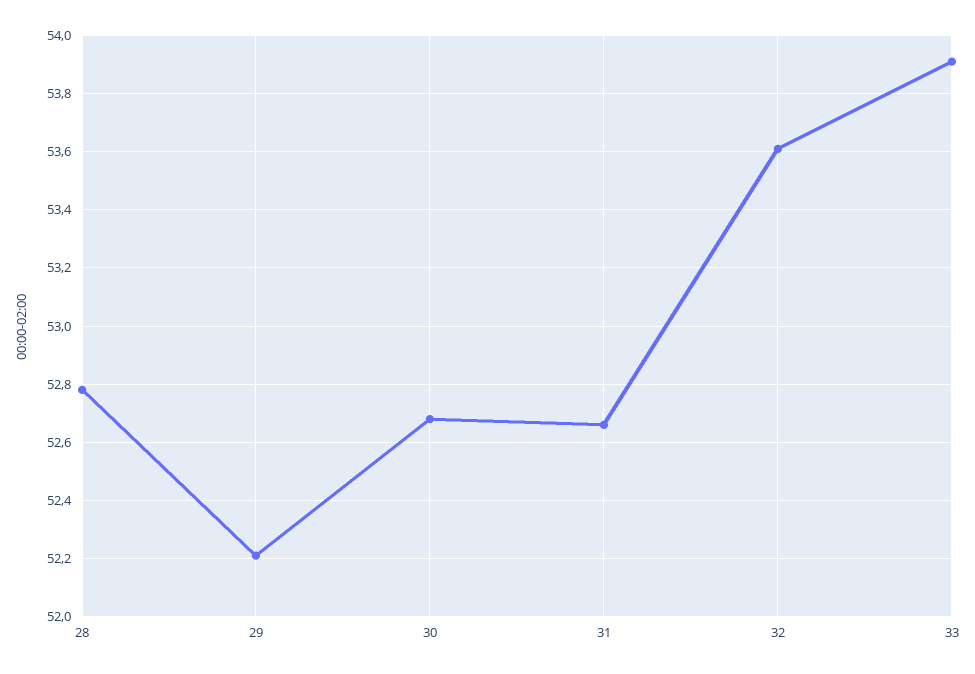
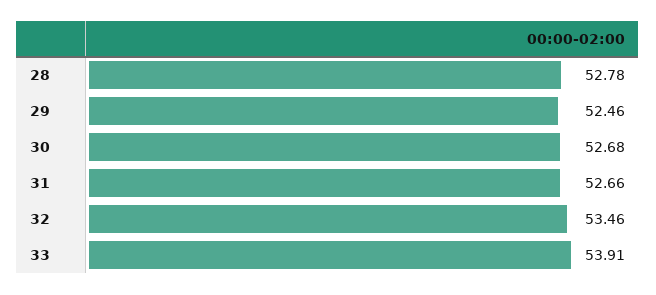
  {
    "28": 52.78,
-   "29": 52.2,
+   "29": 52.46,
    "30": 52.68,
    "31": 52.66,
-   "32": 53.6,
+   "32": 53.46,
    "33": 53.91
  }

